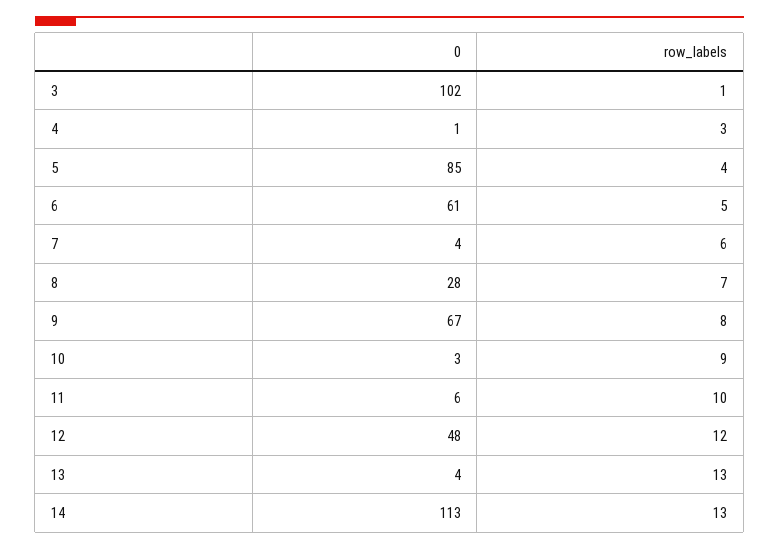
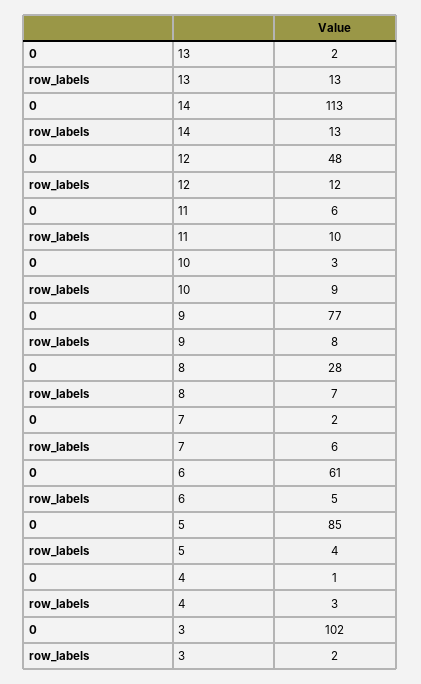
  {
    "0": {
      "3": 102,
      "4": 1,
      "5": 85,
      "6": 61,
-     "7": 4,
+     "7": 2,
      "8": 28,
-     "9": 67,
+     "9": 77,
      "10": 3,
      "11": 6,
      "12": 48,
-     "13": 4,
+     "13": 2,
      "14": 113
    },
    "row_labels": {
-     "3": 1,
+     "3": 2,
      "4": 3,
      "5": 4,
      "6": 5,
      "7": 6,
      "8": 7,
      "9": 8,
      "10": 9,
      "11": 10,
      "12": 12,
      "13": 13,
      "14": 13
    }
  }

